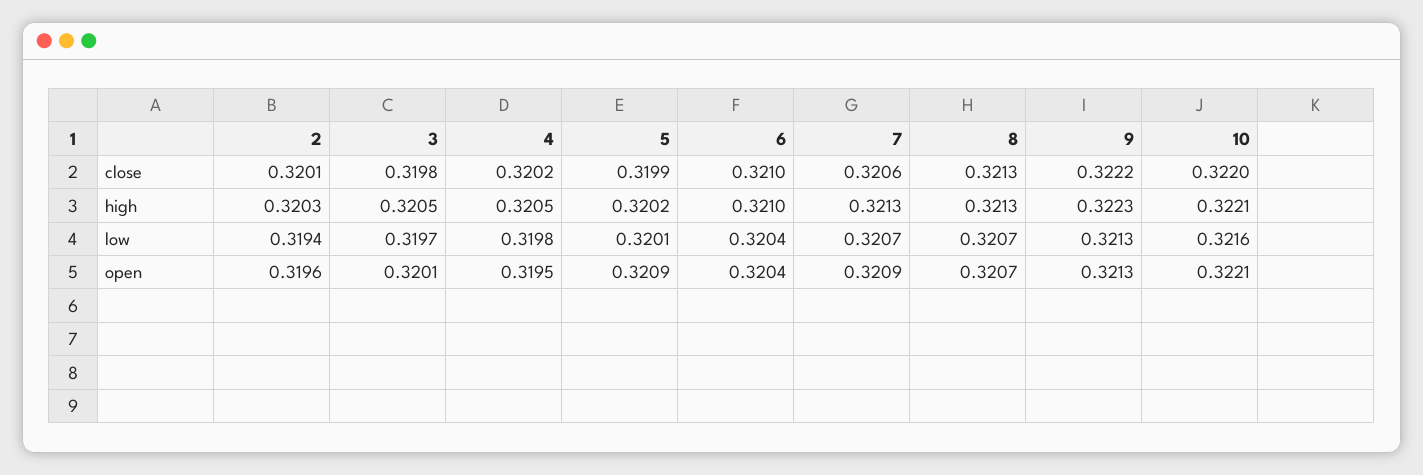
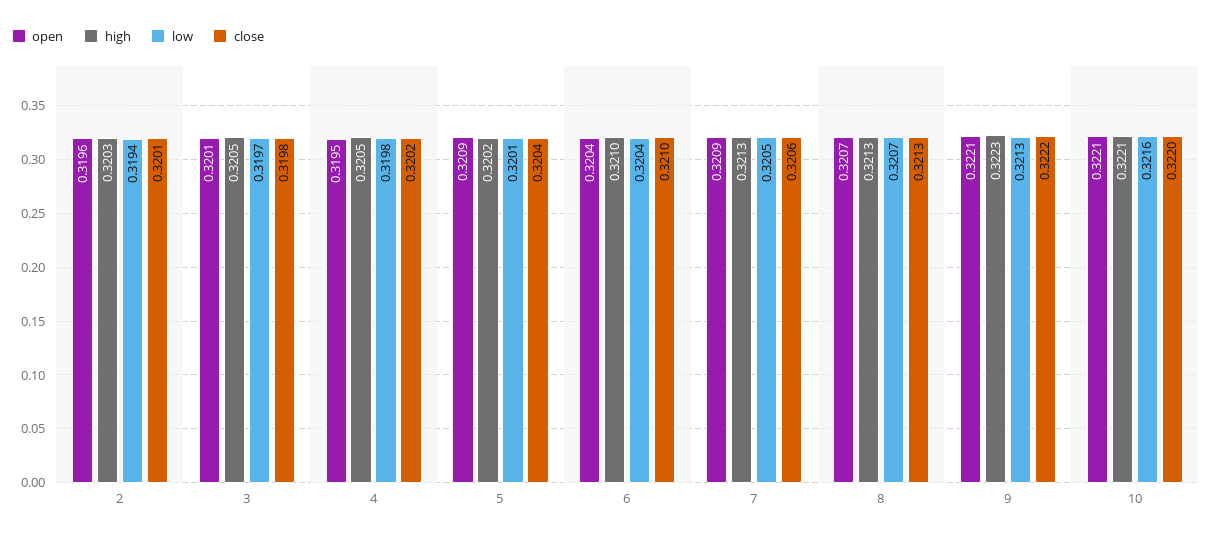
  {
    "close": {
      "2": 0.3201,
      "3": 0.3198,
      "4": 0.3202,
-     "5": 0.3199,
+     "5": 0.3204,
      "6": 0.321,
      "7": 0.3206,
      "8": 0.3213,
      "9": 0.3222,
      "10": 0.322
    },
    "high": {
      "2": 0.3203,
      "3": 0.3205,
      "4": 0.3205,
      "5": 0.3202,
      "6": 0.321,
      "7": 0.3213,
      "8": 0.3213,
      "9": 0.3223,
      "10": 0.3221
    },
    "low": {
      "2": 0.3194,
      "3": 0.3197,
      "4": 0.3198,
      "5": 0.3201,
      "6": 0.3204,
-     "7": 0.3207,
+     "7": 0.3205,
      "8": 0.3207,
      "9": 0.3213,
      "10": 0.3216
    },
    "open": {
      "2": 0.3196,
      "3": 0.3201,
      "4": 0.3195,
      "5": 0.3209,
      "6": 0.3204,
      "7": 0.3209,
      "8": 0.3207,
-     "9": 0.3213,
+     "9": 0.3221,
      "10": 0.3221
    }
  }

